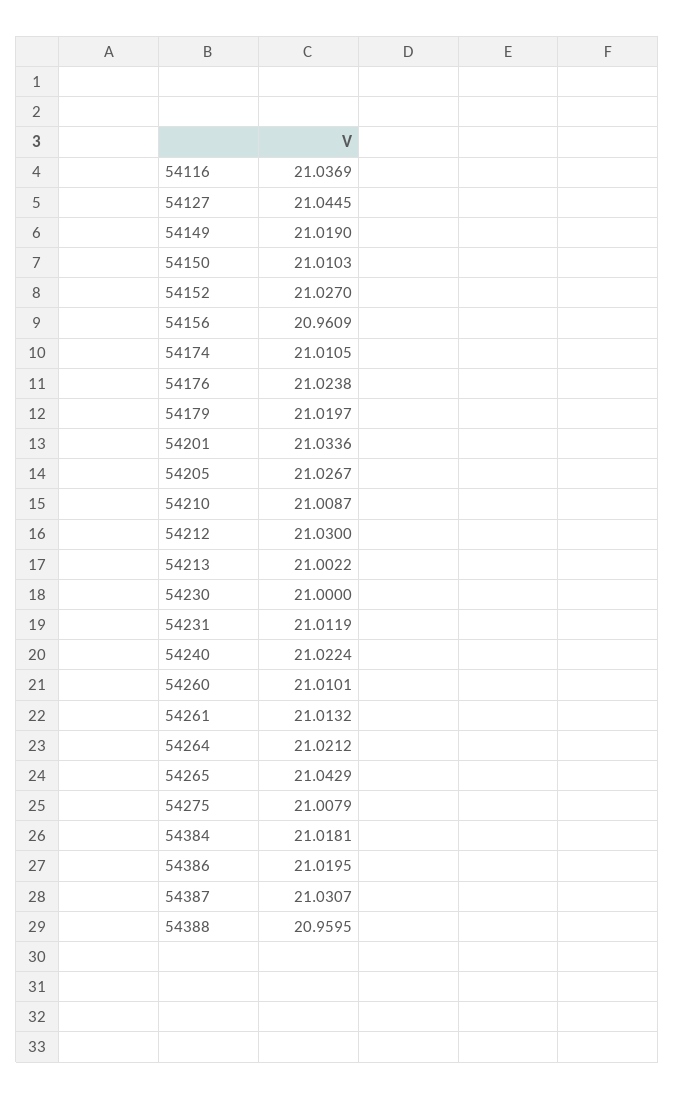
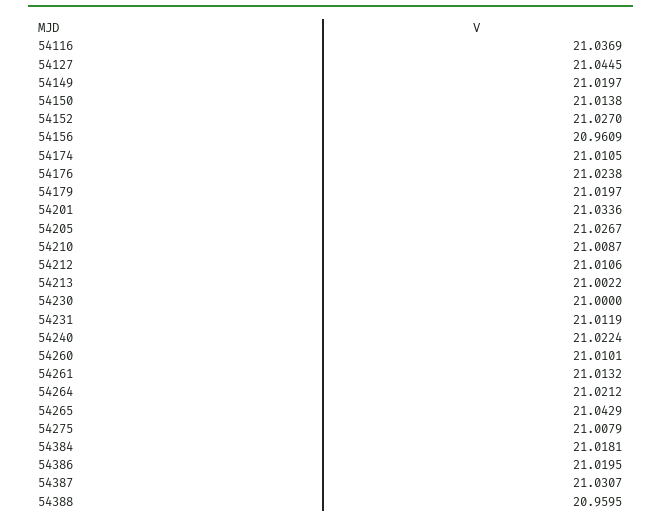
  {
    "54116": 21.0369,
    "54127": 21.0445,
-   "54149": 21.019,
+   "54149": 21.0197,
-   "54150": 21.0103,
+   "54150": 21.0138,
    "54152": 21.027,
    "54156": 20.9609,
    "54174": 21.0105,
    "54176": 21.0238,
    "54179": 21.0197,
    "54201": 21.0336,
    "54205": 21.0267,
    "54210": 21.0087,
-   "54212": 21.03,
+   "54212": 21.0106,
    "54213": 21.0022,
    "54230": 21,
    "54231": 21.0119,
    "54240": 21.0224,
    "54260": 21.0101,
    "54261": 21.0132,
    "54264": 21.0212,
    "54265": 21.0429,
    "54275": 21.0079,
    "54384": 21.0181,
    "54386": 21.0195,
    "54387": 21.0307,
    "54388": 20.9595
  }

